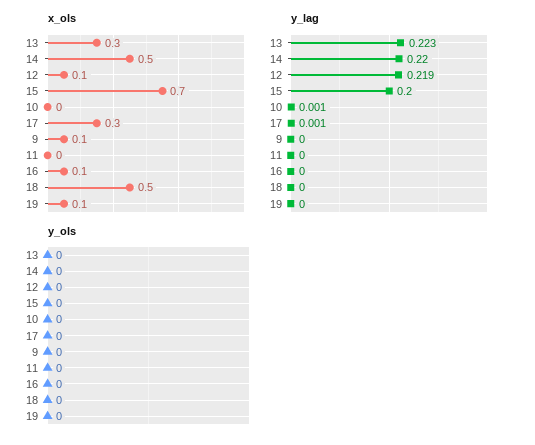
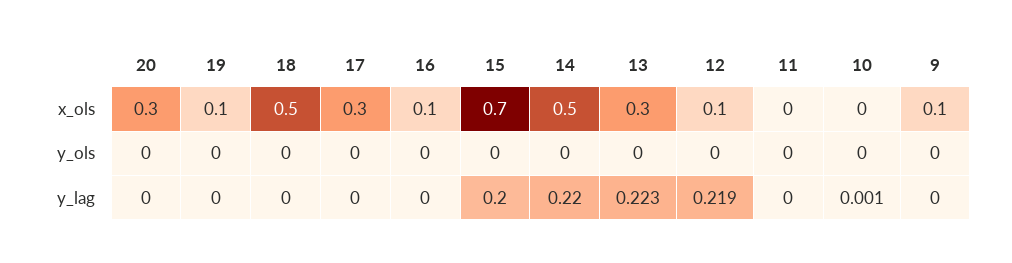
  {
    "x_ols": {
      "13": 0.3,
      "14": 0.5,
      "12": 0.1,
      "15": 0.7,
      "10": 0,
      "17": 0.3,
      "9": 0.1,
      "11": 0,
      "16": 0.1,
      "18": 0.5,
-     "19": 0.1
+     "19": 0.1,
+     "20": 0.3
    },
    "y_lag": {
      "13": 0.223,
      "14": 0.22,
      "12": 0.219,
      "15": 0.2,
      "10": 0.001,
-     "17": 0.001,
+     "17": 0,
      "9": 0,
      "11": 0,
      "16": 0,
      "18": 0,
-     "19": 0
+     "19": 0,
+     "20": 0
    },
    "y_ols": {
      "13": 0,
      "14": 0,
      "12": 0,
      "15": 0,
      "10": 0,
      "17": 0,
      "9": 0,
      "11": 0,
      "16": 0,
      "18": 0,
-     "19": 0
+     "19": 0,
+     "20": 0
    }
  }

